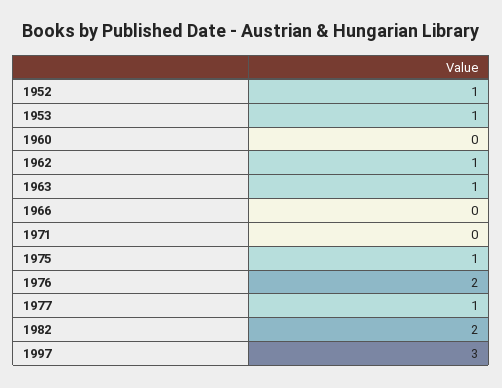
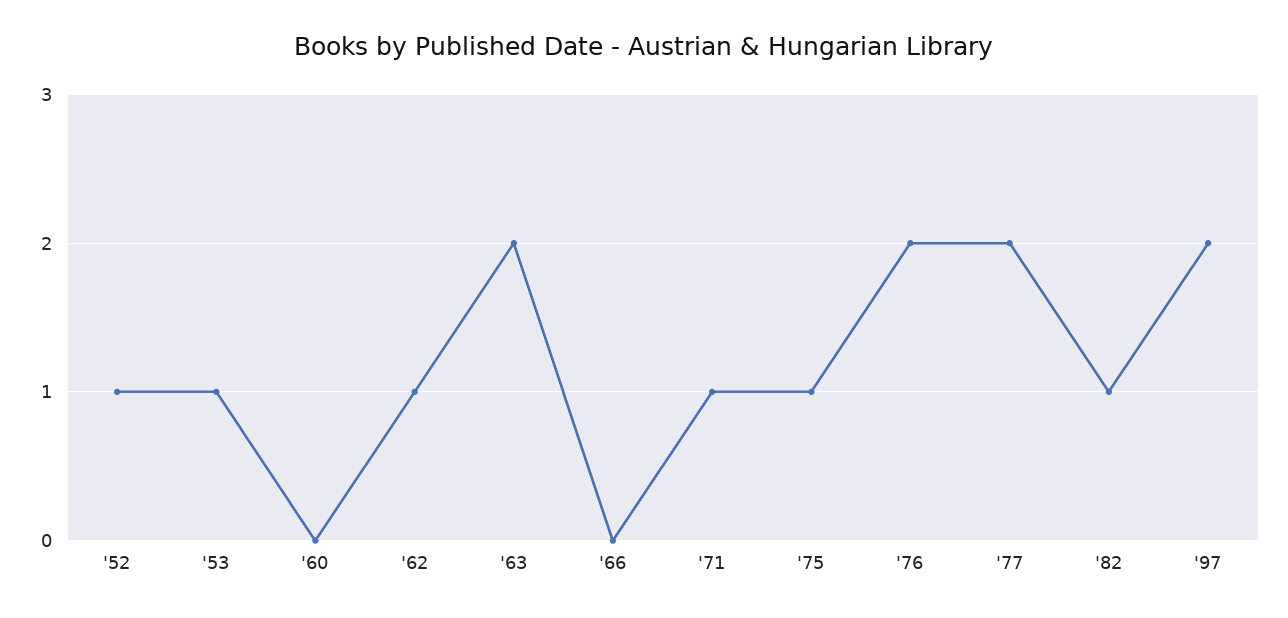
  {
    "1952": 1,
    "1953": 1,
    "1960": 0,
    "1962": 1,
-   "1963": 1,
+   "1963": 2,
    "1966": 0,
-   "1971": 0,
+   "1971": 1,
    "1975": 1,
    "1976": 2,
-   "1977": 1,
+   "1977": 2,
-   "1982": 2,
+   "1982": 1,
-   "1997": 3
+   "1997": 2
  }

